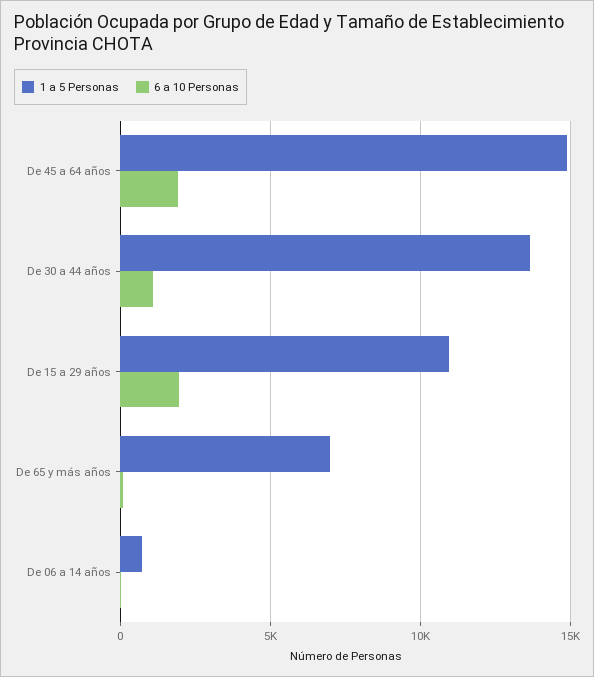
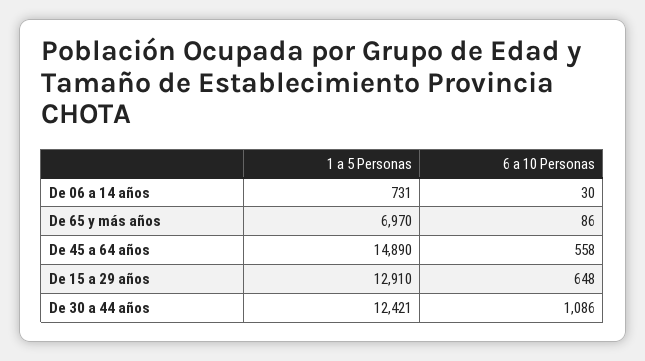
  {
    "1 a 5 Personas": {
      "De 45 a 64 años": 14890,
-     "De 30 a 44 años": 13500,
+     "De 30 a 44 años": 12421,
-     "De 15 a 29 años": 11000,
+     "De 15 a 29 años": 12910,
      "De 65 y más años": 6970,
      "De 06 a 14 años": 731
    },
    "6 a 10 Personas": {
-     "De 45 a 64 años": 2000,
+     "De 45 a 64 años": 558,
      "De 30 a 44 años": 1086,
-     "De 15 a 29 años": 2000,
+     "De 15 a 29 años": 648,
      "De 65 y más años": 86,
      "De 06 a 14 años": 30
    }
  }

